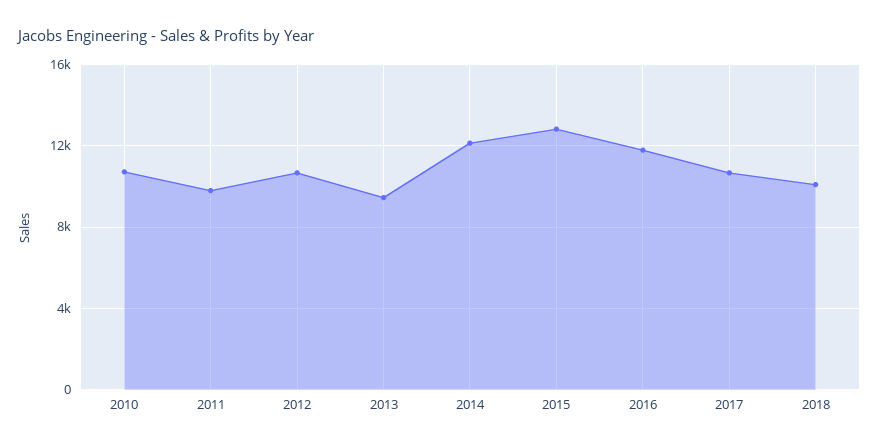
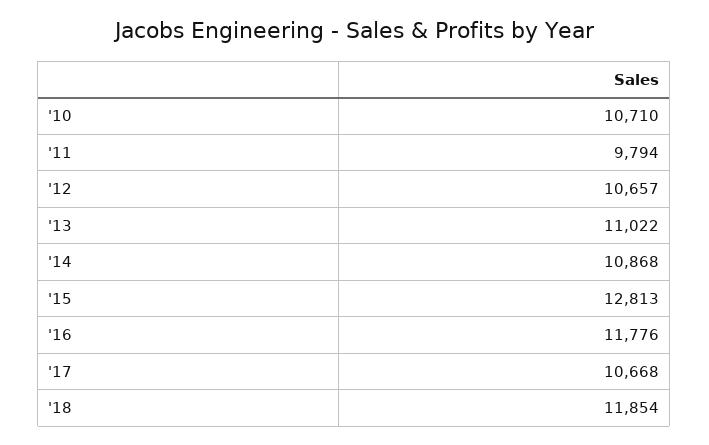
  {
    "2010": 10710,
    "2011": 9794,
    "2012": 10657,
-   "2013": 9500,
+   "2013": 11022,
-   "2014": 12000,
+   "2014": 10868,
    "2015": 12813,
    "2016": 11776,
    "2017": 10668,
-   "2018": 10000
+   "2018": 11854
  }

